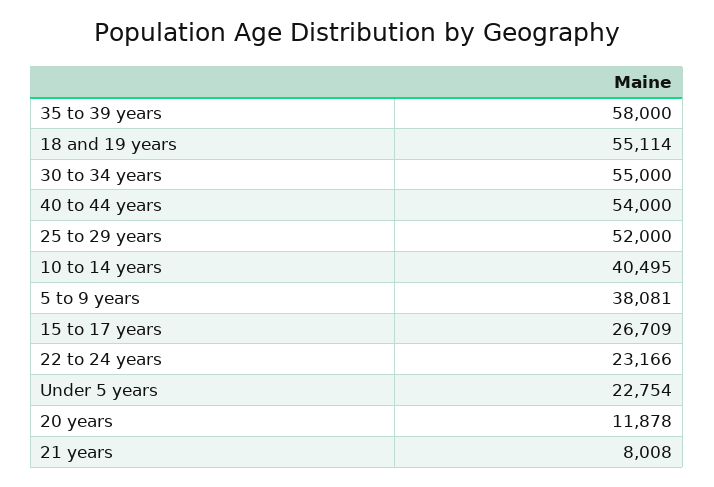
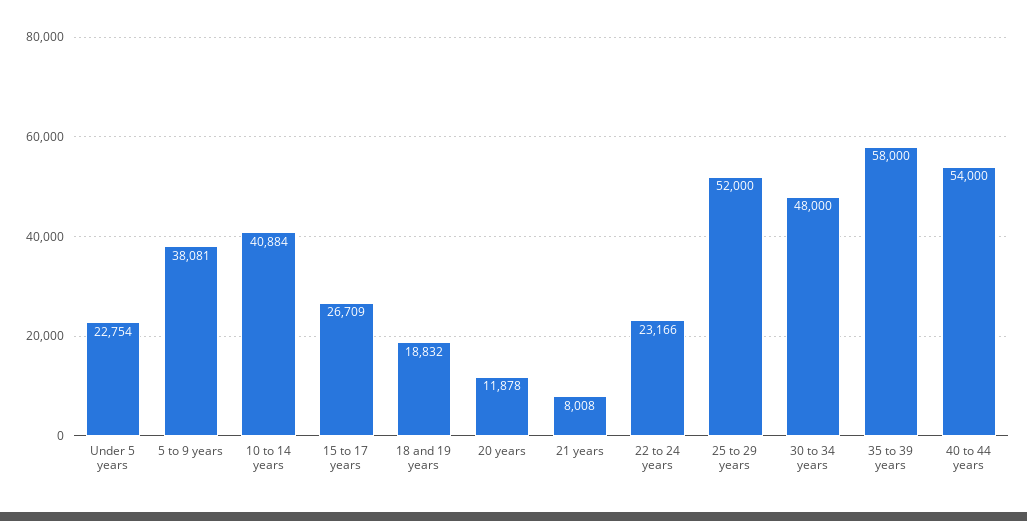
  {
    "35 to 39 years": 58000,
-   "18 and 19 years": 55114,
+   "18 and 19 years": 18832,
-   "30 to 34 years": 55000,
+   "30 to 34 years": 48000,
    "40 to 44 years": 54000,
    "25 to 29 years": 52000,
-   "10 to 14 years": 40495,
+   "10 to 14 years": 40884,
    "5 to 9 years": 38081,
    "15 to 17 years": 26709,
    "22 to 24 years": 23166,
    "Under 5 years": 22754,
    "20 years": 11878,
    "21 years": 8008
  }

